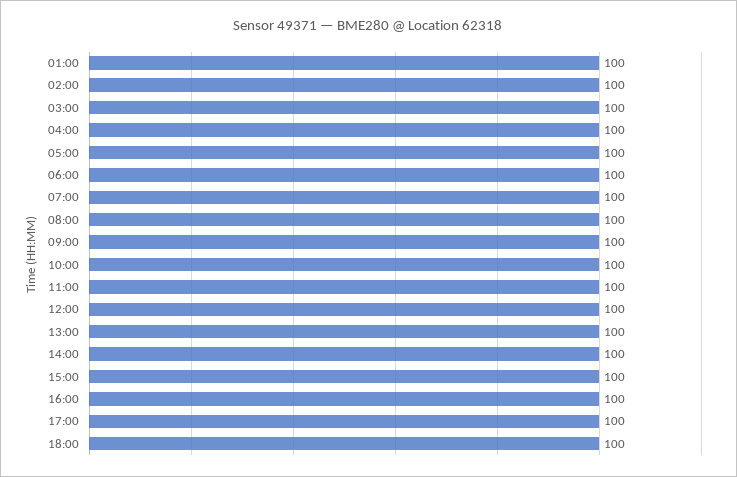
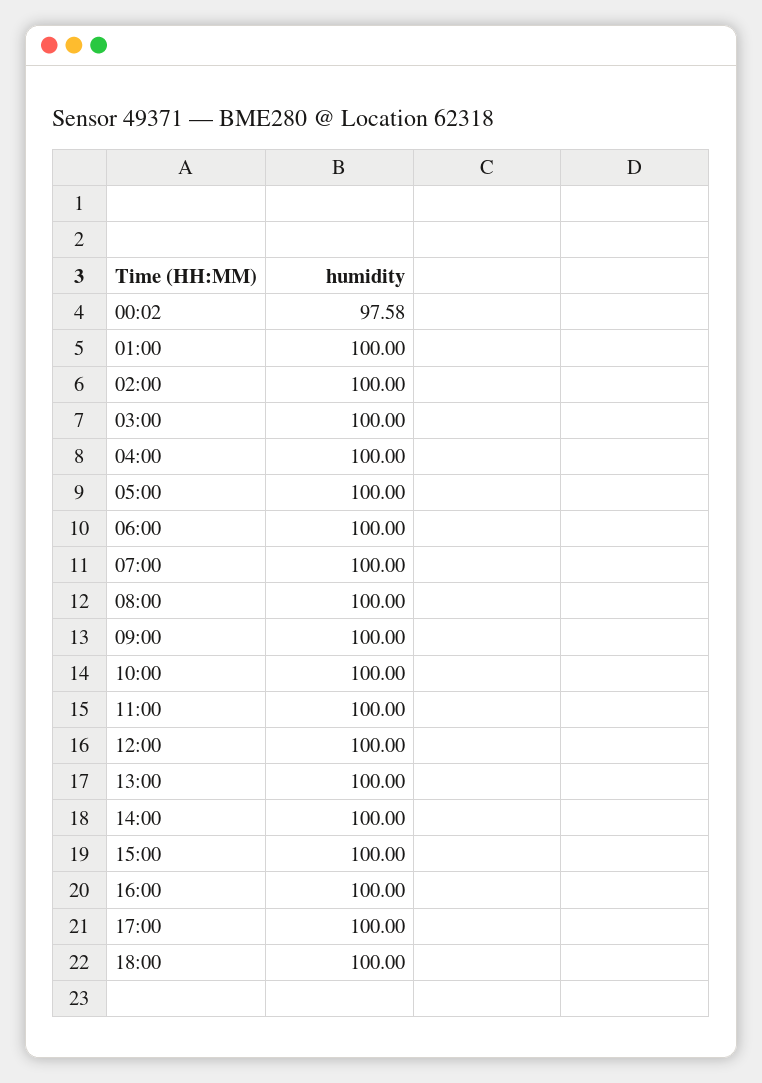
  {
    "01:00": 100,
    "02:00": 100,
    "03:00": 100,
    "04:00": 100,
    "05:00": 100,
    "06:00": 100,
    "07:00": 100,
    "08:00": 100,
    "09:00": 100,
    "10:00": 100,
    "11:00": 100,
    "12:00": 100,
    "13:00": 100,
    "14:00": 100,
    "15:00": 100,
    "16:00": 100,
    "17:00": 100,
-   "18:00": 100
+   "18:00": 100,
+   "00:02": 97.58
  }

